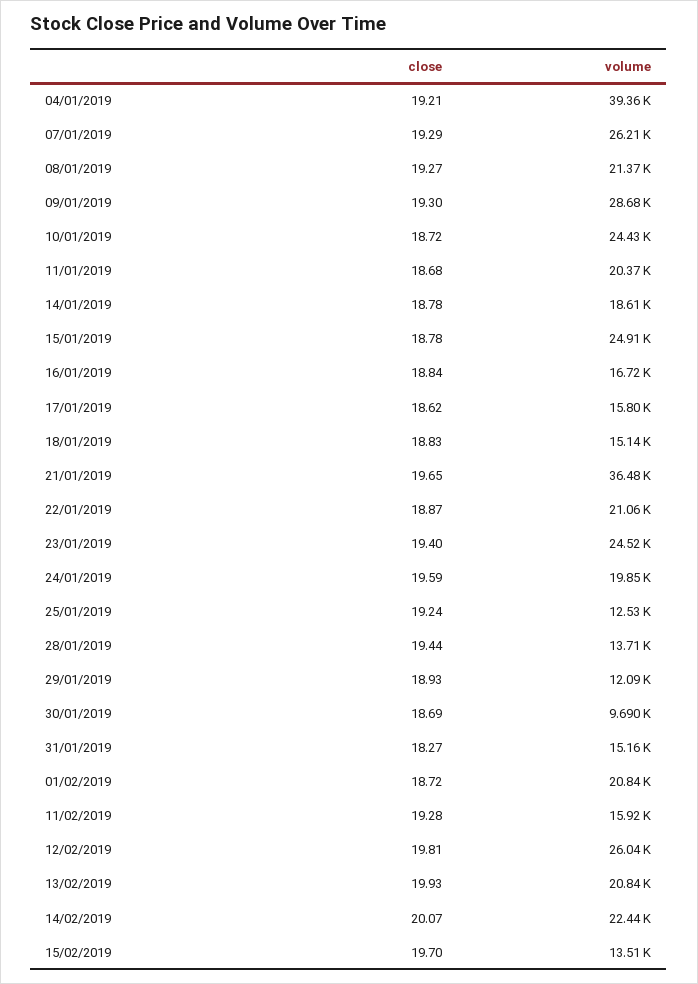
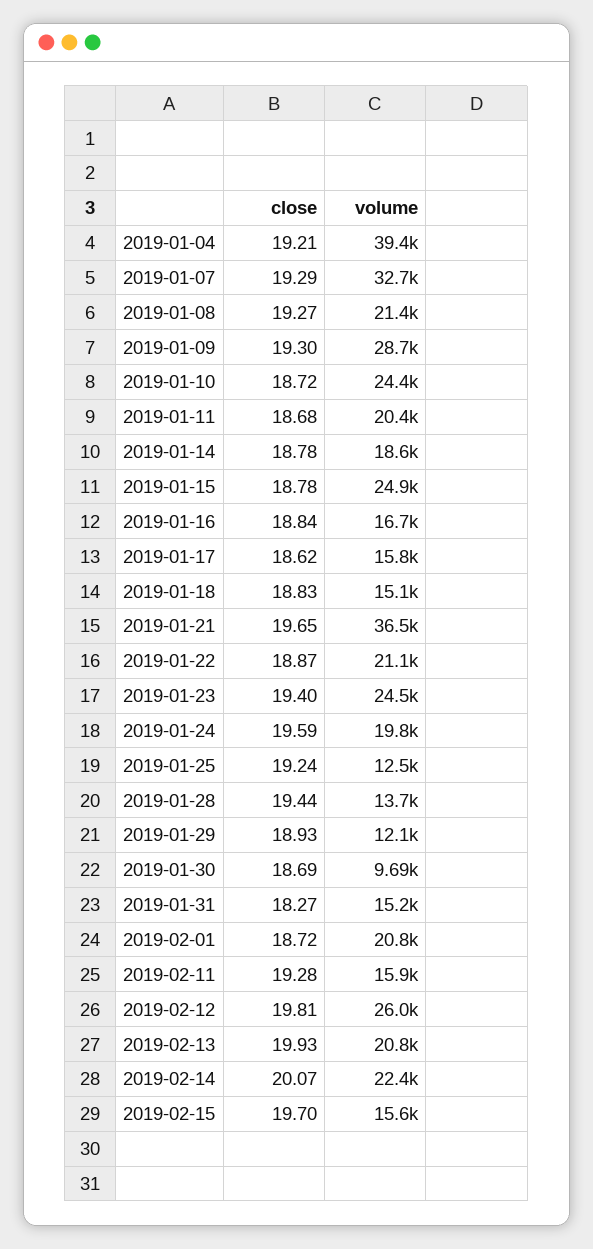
  {
    "close": {
      "04/01/2019": 19.21,
      "07/01/2019": 19.29,
      "08/01/2019": 19.27,
      "09/01/2019": 19.3,
      "10/01/2019": 18.72,
      "11/01/2019": 18.68,
      "14/01/2019": 18.78,
      "15/01/2019": 18.78,
      "16/01/2019": 18.84,
      "17/01/2019": 18.62,
      "18/01/2019": 18.83,
      "21/01/2019": 19.65,
      "22/01/2019": 18.87,
      "23/01/2019": 19.4,
      "24/01/2019": 19.59,
      "25/01/2019": 19.24,
      "28/01/2019": 19.44,
      "29/01/2019": 18.93,
      "30/01/2019": 18.69,
      "31/01/2019": 18.27,
      "01/02/2019": 18.72,
      "11/02/2019": 19.28,
      "12/02/2019": 19.81,
      "13/02/2019": 19.93,
      "14/02/2019": 20.07,
      "15/02/2019": 19.7
    },
    "volume": {
      "04/01/2019": 39360,
-     "07/01/2019": 26210,
+     "07/01/2019": 32700,
      "08/01/2019": 21370,
      "09/01/2019": 28680,
      "10/01/2019": 24430,
      "11/01/2019": 20370,
      "14/01/2019": 18610,
      "15/01/2019": 24910,
      "16/01/2019": 16720,
      "17/01/2019": 15800,
      "18/01/2019": 15140,
      "21/01/2019": 36480,
      "22/01/2019": 21060,
      "23/01/2019": 24520,
      "24/01/2019": 19850,
      "25/01/2019": 12530,
      "28/01/2019": 13710,
      "29/01/2019": 12090,
      "30/01/2019": 9690,
      "31/01/2019": 15160,
      "01/02/2019": 20840,
      "11/02/2019": 15920,
      "12/02/2019": 26040,
      "13/02/2019": 20840,
      "14/02/2019": 22440,
-     "15/02/2019": 13510
+     "15/02/2019": 15600
    }
  }

